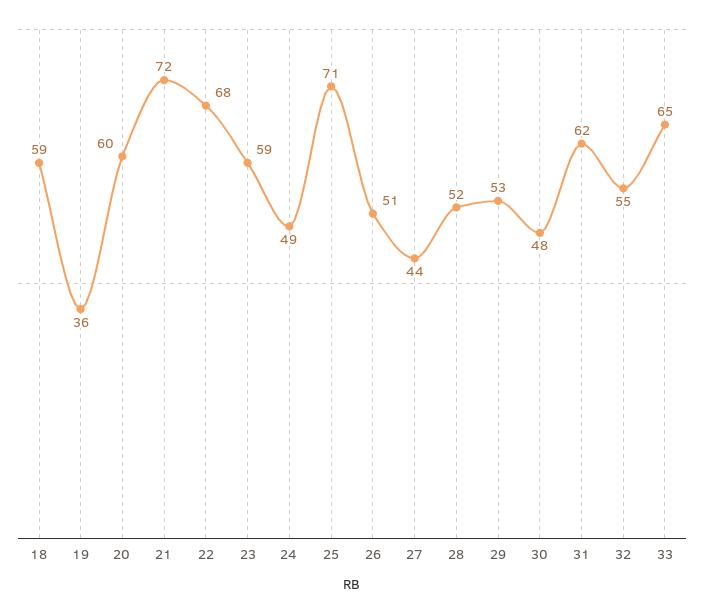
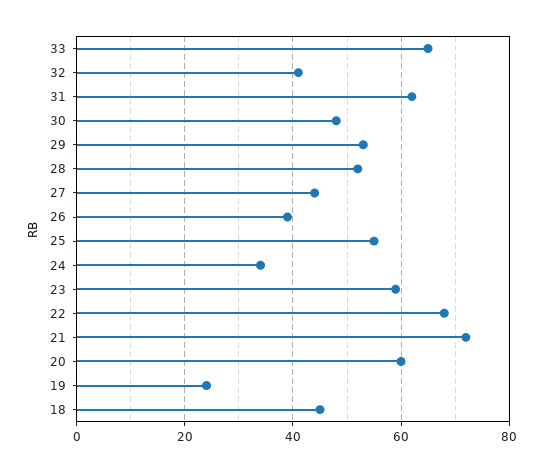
  {
-   "18": 59,
+   "18": 45,
-   "19": 36,
+   "19": 25,
    "20": 60,
    "21": 72,
    "22": 68,
    "23": 59,
-   "24": 49,
+   "24": 35,
-   "25": 71,
+   "25": 55,
-   "26": 51,
+   "26": 40,
    "27": 44,
    "28": 52,
    "29": 53,
    "30": 48,
    "31": 62,
-   "32": 55,
+   "32": 40,
    "33": 65
  }

